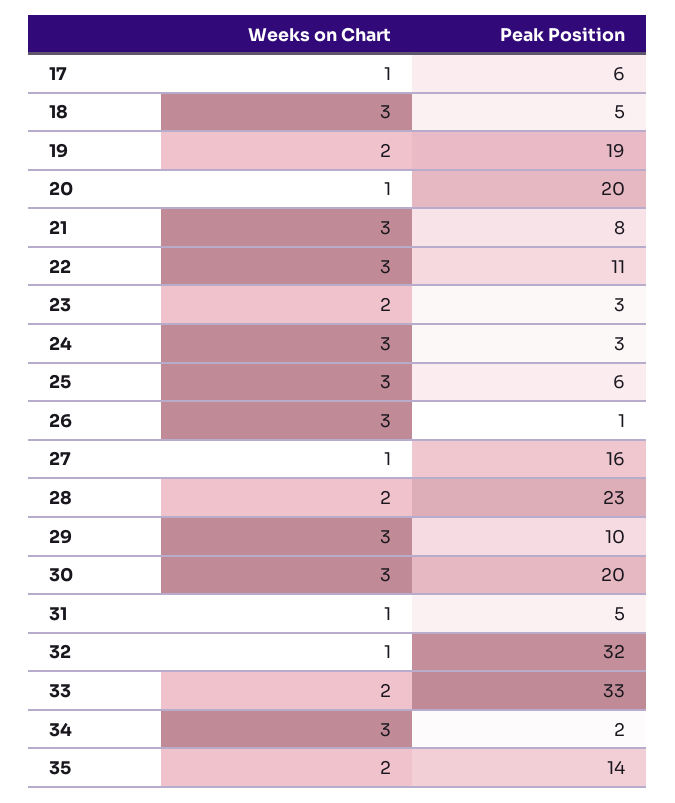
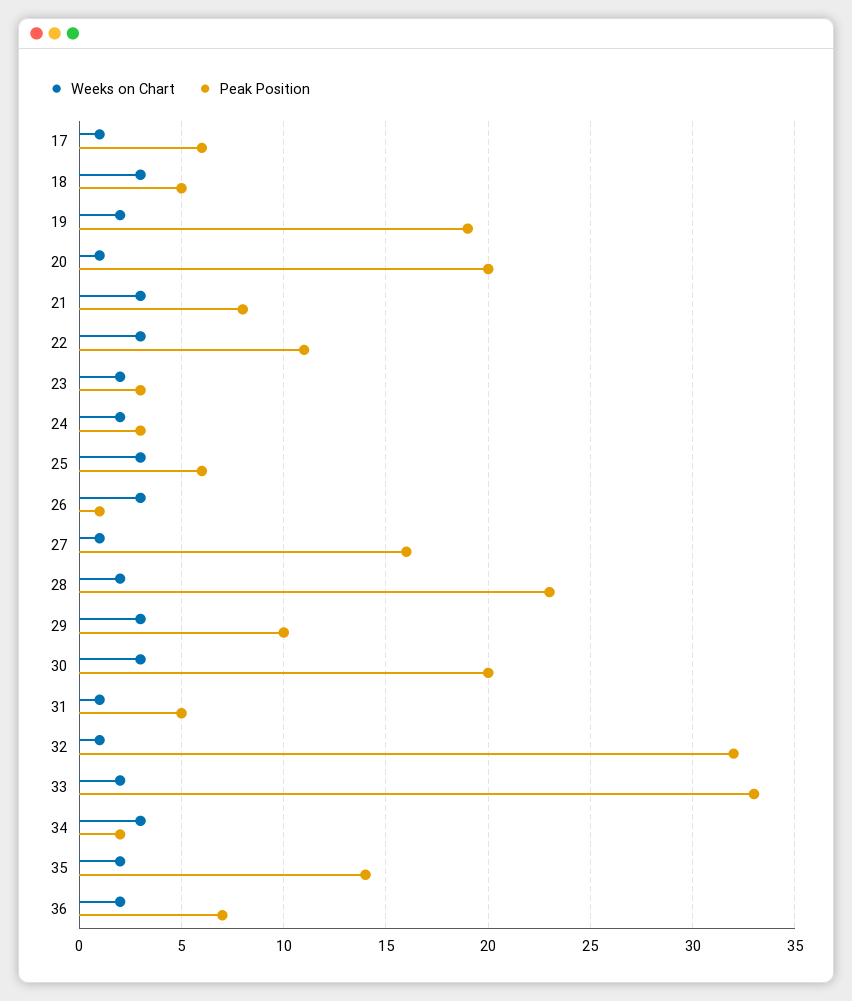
  {
    "Weeks on Chart": {
      "17": 1,
      "18": 3,
      "19": 2,
      "20": 1,
      "21": 3,
      "22": 3,
      "23": 2,
-     "24": 3,
+     "24": 2,
      "25": 3,
      "26": 3,
      "27": 1,
      "28": 2,
      "29": 3,
      "30": 3,
      "31": 1,
      "32": 1,
      "33": 2,
      "34": 3,
-     "35": 2
+     "35": 2,
+     "36": 2
    },
    "Peak Position": {
      "17": 6,
      "18": 5,
      "19": 19,
      "20": 20,
      "21": 8,
      "22": 11,
      "23": 3,
      "24": 3,
      "25": 6,
      "26": 1,
      "27": 16,
      "28": 23,
      "29": 10,
      "30": 20,
      "31": 5,
      "32": 32,
      "33": 33,
      "34": 2,
-     "35": 14
+     "35": 14,
+     "36": 7
    }
  }

